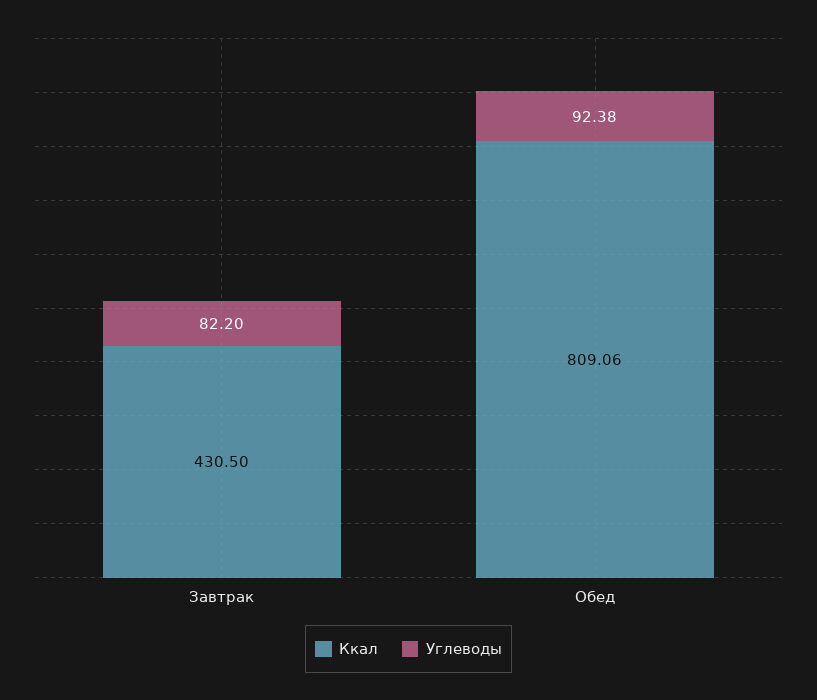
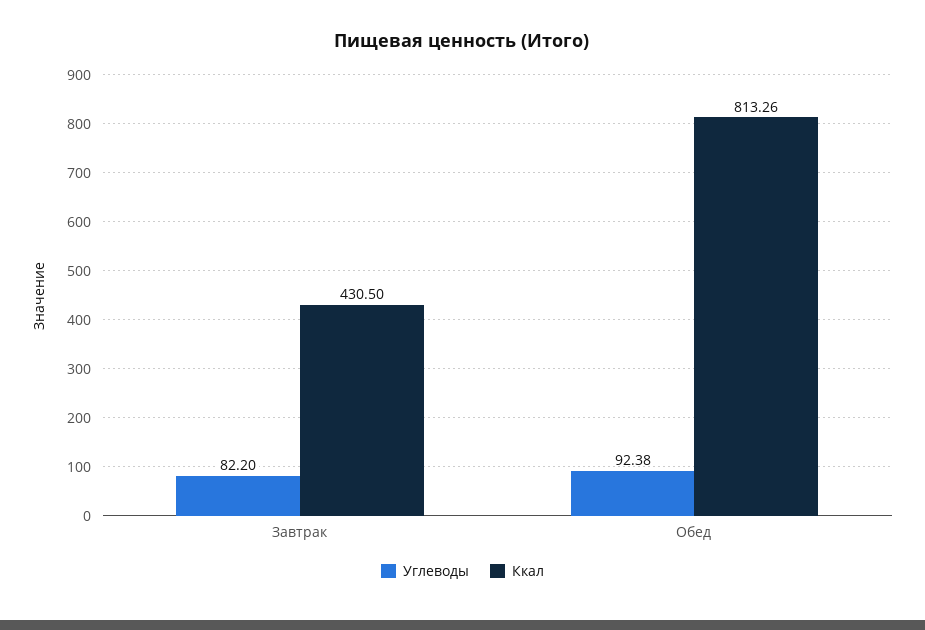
  {
    "Ккал": {
      "Завтрак": 430.5,
-     "Обед": 809.06
+     "Обед": 813.26
    },
    "Углеводы": {
      "Завтрак": 82.2,
      "Обед": 92.38
    }
  }

